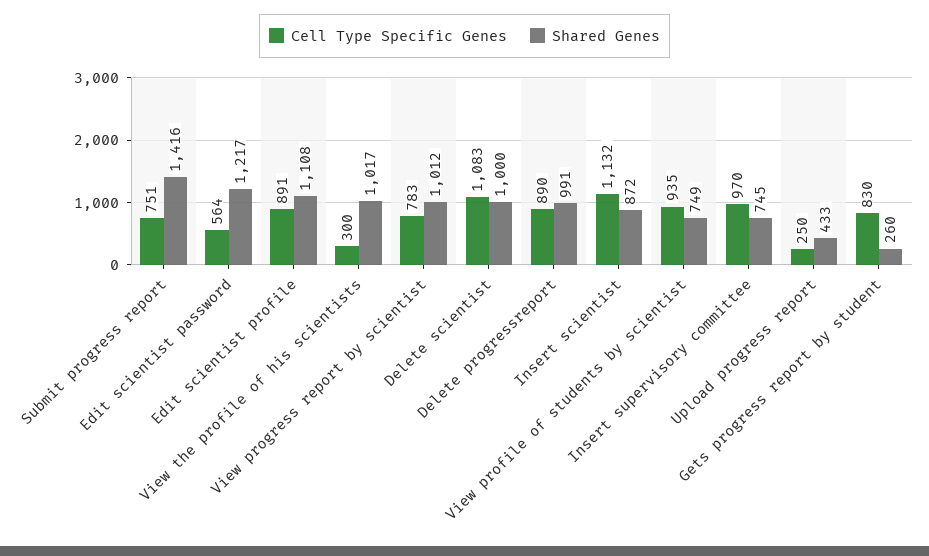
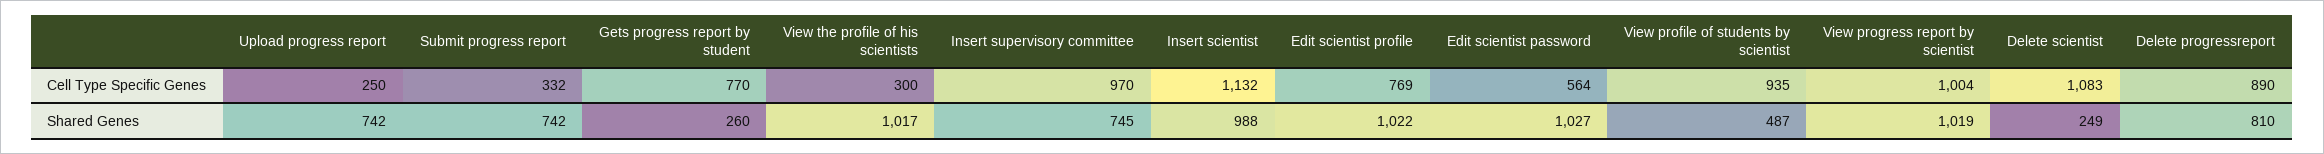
  {
    "Cell Type Specific Genes": {
-     "Submit progress report": 751,
+     "Submit progress report": 332,
      "Edit scientist password": 564,
-     "Edit scientist profile": 891,
+     "Edit scientist profile": 769,
      "View the profile of his scientists": 300,
-     "View progress report by scientist": 783,
+     "View progress report by scientist": 1004,
      "Delete scientist": 1083,
      "Delete progressreport": 890,
      "Insert scientist": 1132,
      "View profile of students by scientist": 935,
      "Insert supervisory committee": 970,
      "Upload progress report": 250,
-     "Gets progress report by student": 830
+     "Gets progress report by student": 770
    },
    "Shared Genes": {
-     "Submit progress report": 1416,
+     "Submit progress report": 742,
-     "Edit scientist password": 1217,
+     "Edit scientist password": 1027,
-     "Edit scientist profile": 1108,
+     "Edit scientist profile": 1022,
      "View the profile of his scientists": 1017,
-     "View progress report by scientist": 1012,
+     "View progress report by scientist": 1019,
-     "Delete scientist": 1000,
+     "Delete scientist": 249,
-     "Delete progressreport": 991,
+     "Delete progressreport": 810,
-     "Insert scientist": 872,
+     "Insert scientist": 988,
-     "View profile of students by scientist": 749,
+     "View profile of students by scientist": 487,
      "Insert supervisory committee": 745,
-     "Upload progress report": 433,
+     "Upload progress report": 742,
      "Gets progress report by student": 260
    }
  }

